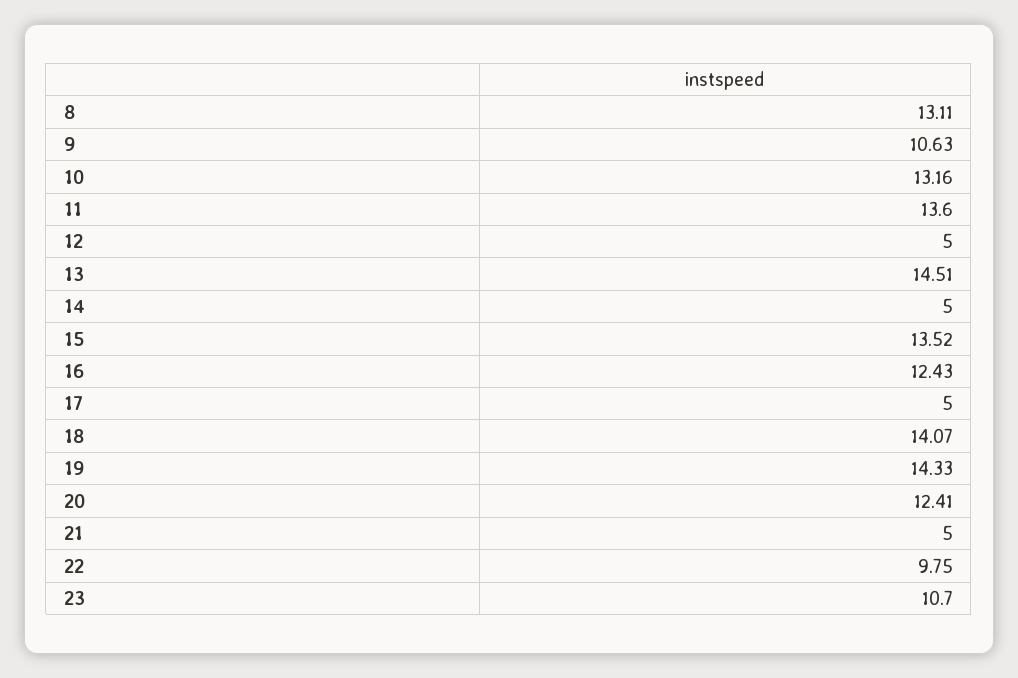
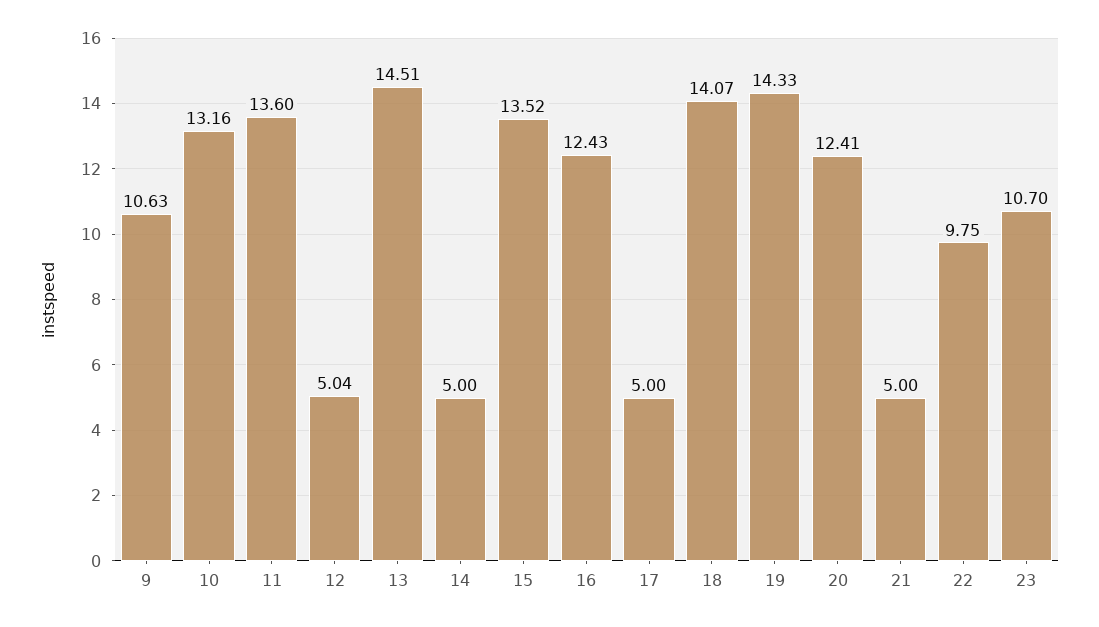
  {
-   "8": 13.11,
    "9": 10.63,
    "10": 13.16,
    "11": 13.6,
-   "12": 5,
+   "12": 5.04,
    "13": 14.51,
    "14": 5,
    "15": 13.52,
    "16": 12.43,
    "17": 5,
    "18": 14.07,
    "19": 14.33,
    "20": 12.41,
    "21": 5,
    "22": 9.75,
    "23": 10.7
  }

